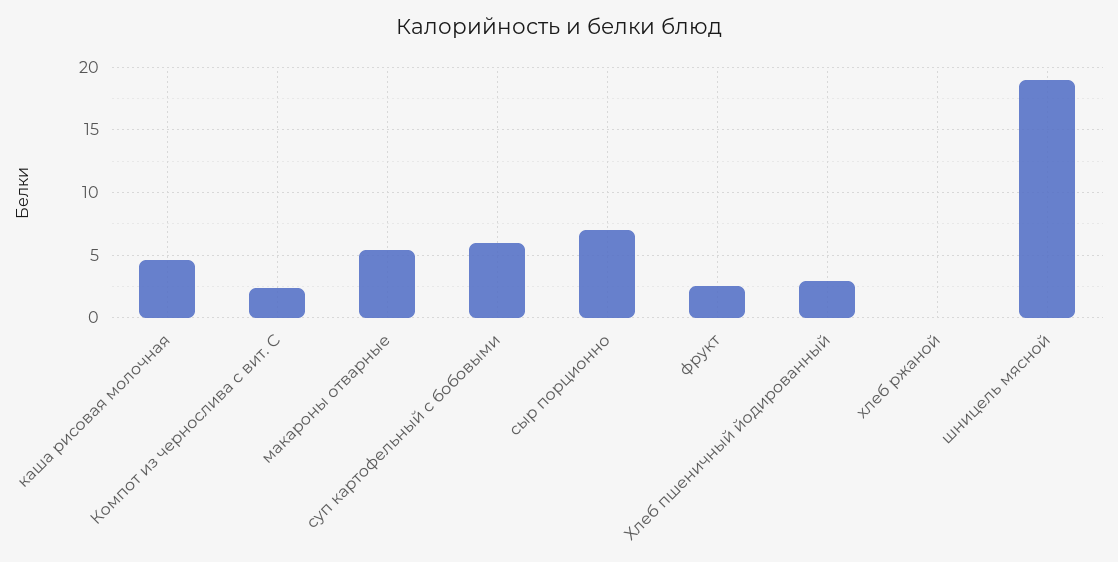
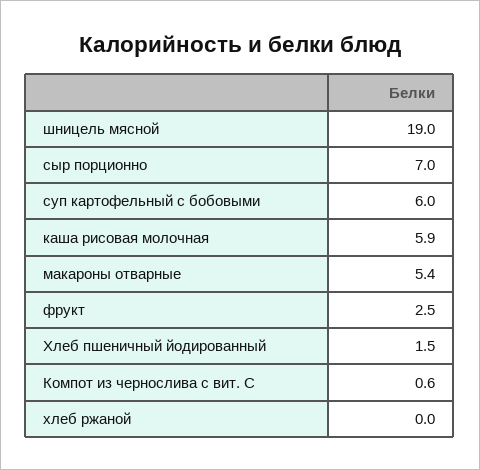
  {
-   "каша рисовая молочная": 4.5,
+   "каша рисовая молочная": 5.9,
-   "Компот из чернослива с вит. С": 2.5,
+   "Компот из чернослива с вит. С": 0.6,
    "макароны отварные": 5.4,
    "суп картофельный с бобовыми": 6,
    "сыр порционно": 7,
    "фрукт": 2.5,
-   "Хлеб пшеничный йодированный": 3,
+   "Хлеб пшеничный йодированный": 1.5,
    "хлеб ржаной": 0,
    "шницель мясной": 19
  }

